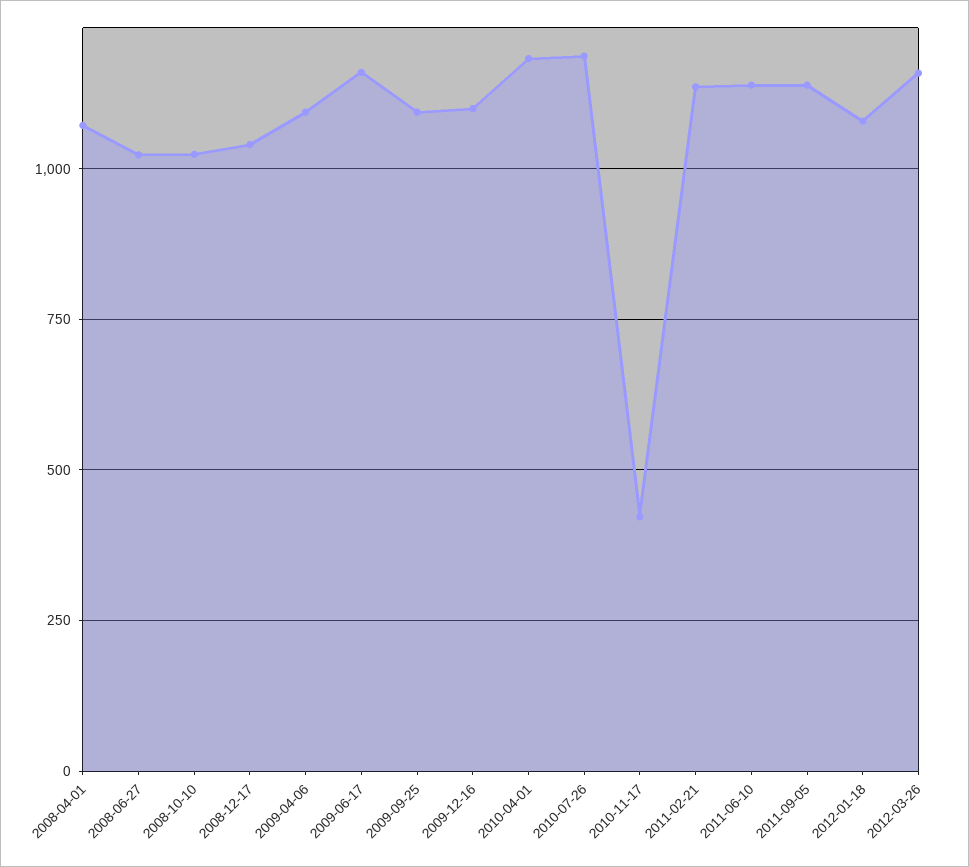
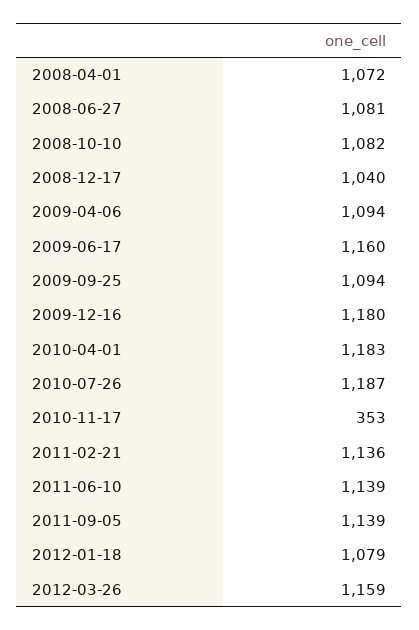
  {
    "2008-04-01": 1072,
-   "2008-06-27": 1025,
+   "2008-06-27": 1081,
-   "2008-10-10": 1025,
+   "2008-10-10": 1082,
    "2008-12-17": 1040,
    "2009-04-06": 1094,
    "2009-06-17": 1160,
    "2009-09-25": 1094,
-   "2009-12-16": 1100,
+   "2009-12-16": 1180,
    "2010-04-01": 1183,
    "2010-07-26": 1187,
-   "2010-11-17": 425,
+   "2010-11-17": 353,
    "2011-02-21": 1136,
    "2011-06-10": 1139,
    "2011-09-05": 1139,
    "2012-01-18": 1079,
    "2012-03-26": 1159
  }

